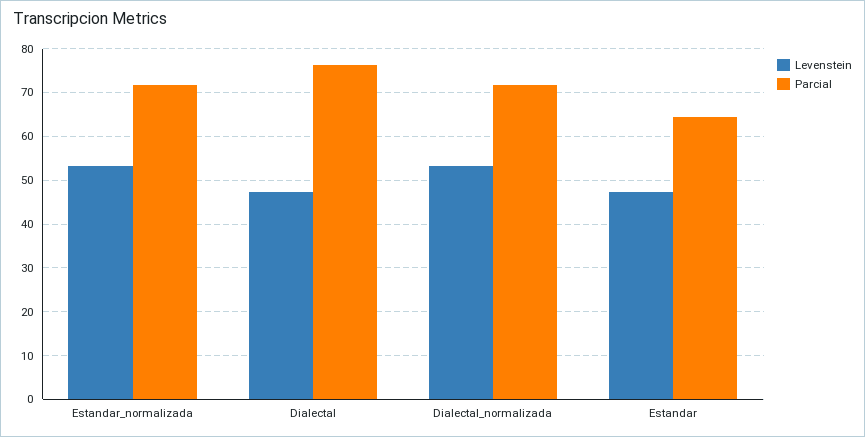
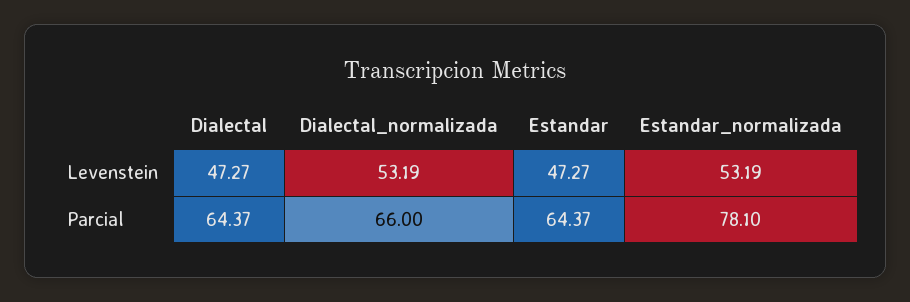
  {
    "Levenstein": {
      "Estandar_normalizada": 53.19,
      "Dialectal": 47.27,
      "Dialectal_normalizada": 53.19,
      "Estandar": 47.27
    },
    "Parcial": {
-     "Estandar_normalizada": 72,
+     "Estandar_normalizada": 78.1,
-     "Dialectal": 76,
+     "Dialectal": 64.37,
-     "Dialectal_normalizada": 72,
+     "Dialectal_normalizada": 66,
      "Estandar": 64.37
    }
  }

